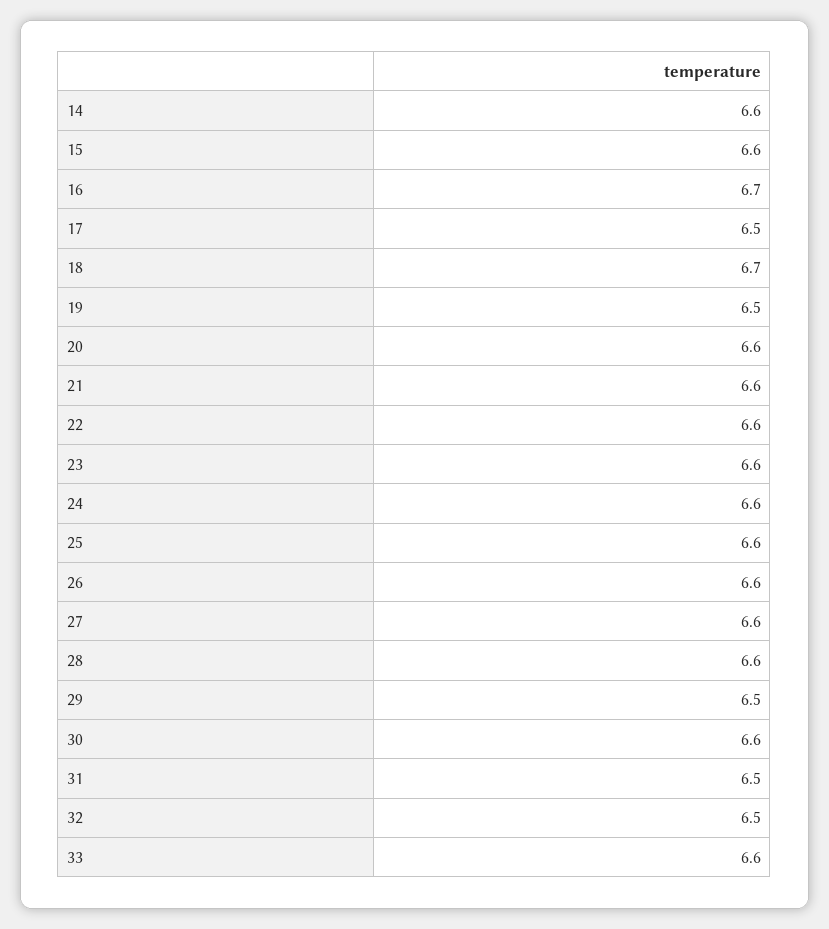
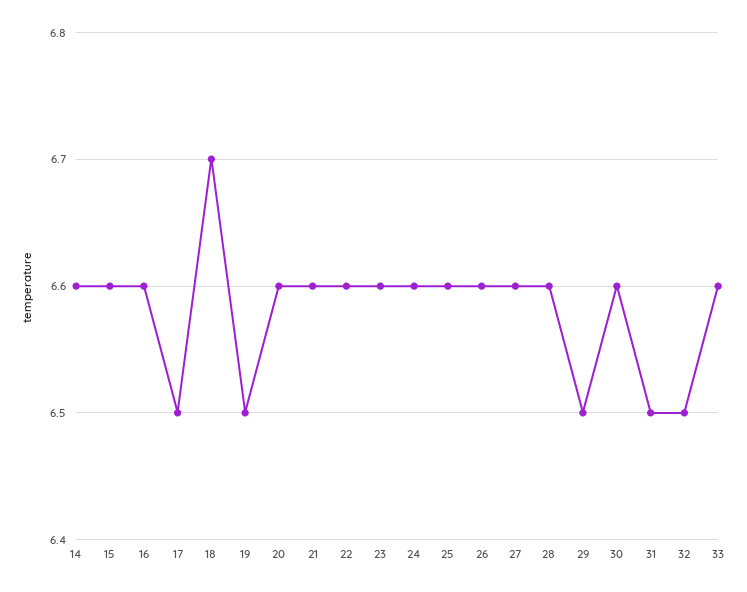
  {
    "14": 6.6,
    "15": 6.6,
-   "16": 6.7,
+   "16": 6.6,
    "17": 6.5,
    "18": 6.7,
    "19": 6.5,
    "20": 6.6,
    "21": 6.6,
    "22": 6.6,
    "23": 6.6,
    "24": 6.6,
    "25": 6.6,
    "26": 6.6,
    "27": 6.6,
    "28": 6.6,
    "29": 6.5,
    "30": 6.6,
    "31": 6.5,
    "32": 6.5,
    "33": 6.6
  }

